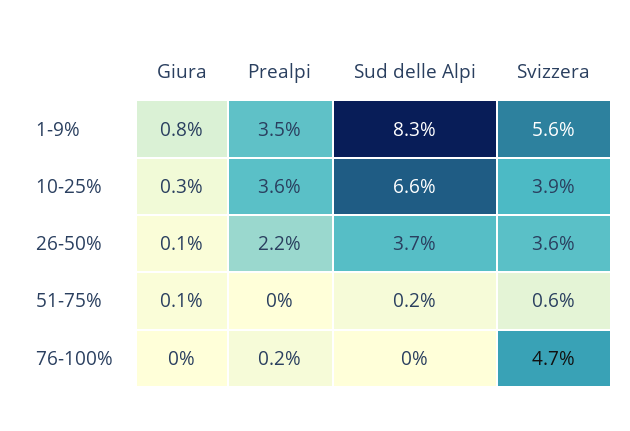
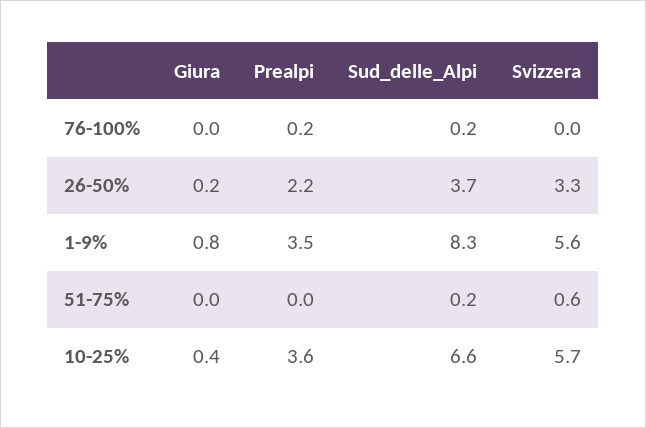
  {
    "Giura": {
      "1-9%": 0.8,
-     "10-25%": 0.3,
+     "10-25%": 0.4,
-     "26-50%": 0.1,
+     "26-50%": 0.2,
-     "51-75%": 0.1,
+     "51-75%": 0,
      "76-100%": 0
    },
    "Prealpi": {
      "1-9%": 3.5,
      "10-25%": 3.6,
      "26-50%": 2.2,
      "51-75%": 0,
      "76-100%": 0.2
    },
    "Sud delle Alpi": {
      "1-9%": 8.3,
      "10-25%": 6.6,
      "26-50%": 3.7,
      "51-75%": 0.2,
-     "76-100%": 0
+     "76-100%": 0.2
    },
    "Svizzera": {
      "1-9%": 5.6,
-     "10-25%": 3.9,
+     "10-25%": 5.7,
-     "26-50%": 3.6,
+     "26-50%": 3.3,
      "51-75%": 0.6,
-     "76-100%": 4.7
+     "76-100%": 0
    }
  }

